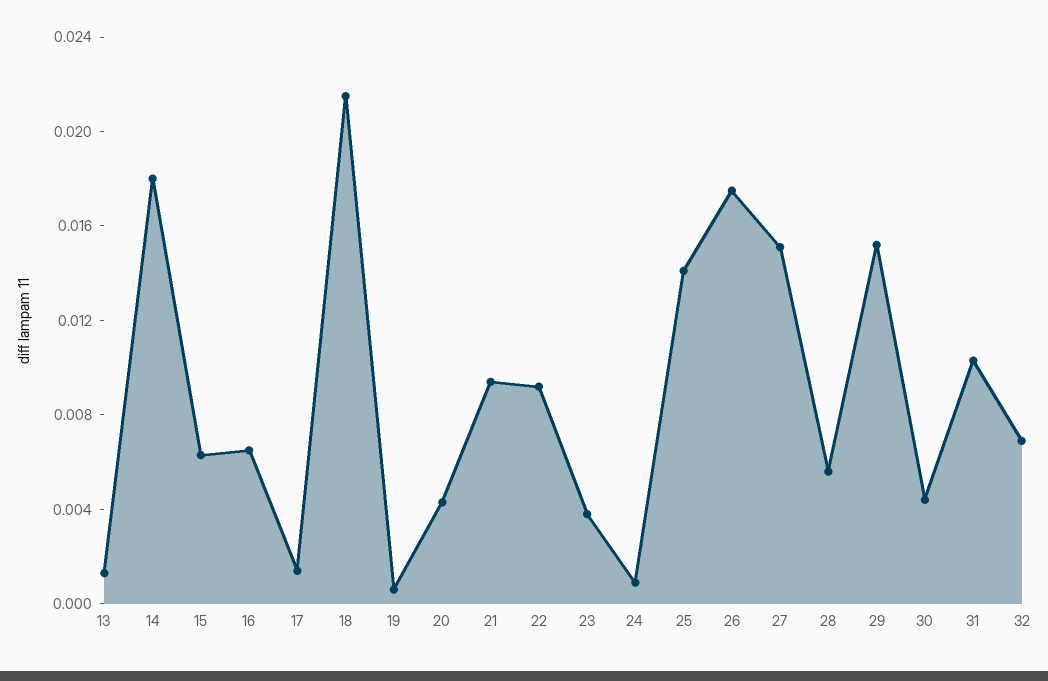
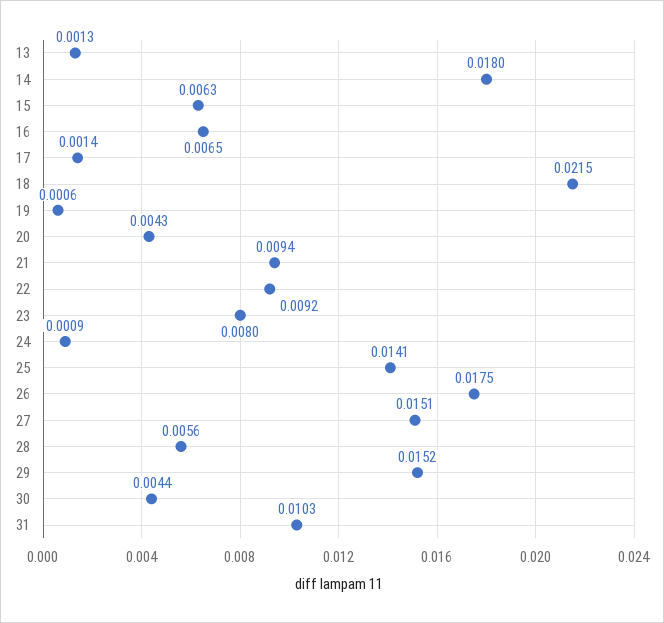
  {
    "13": 0.0013,
    "14": 0.018,
    "15": 0.0063,
    "16": 0.0065,
    "17": 0.0014,
    "18": 0.0215,
    "19": 0.0006,
    "20": 0.0043,
    "21": 0.0094,
    "22": 0.0092,
-   "23": 0.004,
+   "23": 0.008,
    "24": 0.0009,
    "25": 0.0141,
    "26": 0.0175,
    "27": 0.0151,
    "28": 0.0056,
    "29": 0.0152,
    "30": 0.0044,
-   "31": 0.0103,
+   "31": 0.0103
-   "32": 0.007
  }

